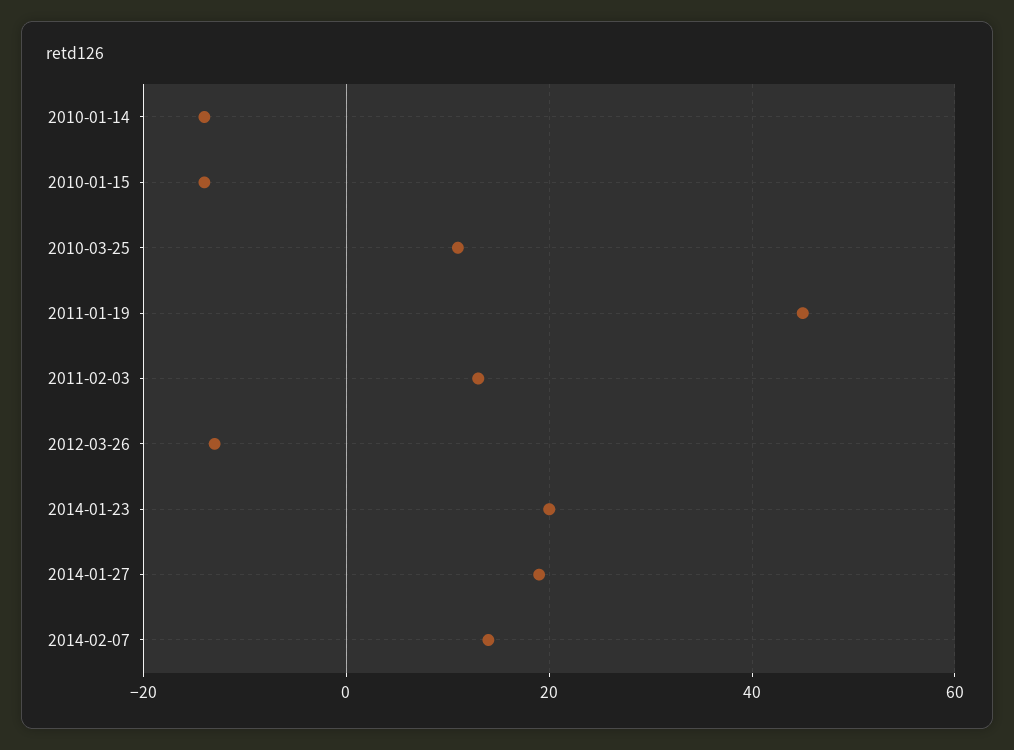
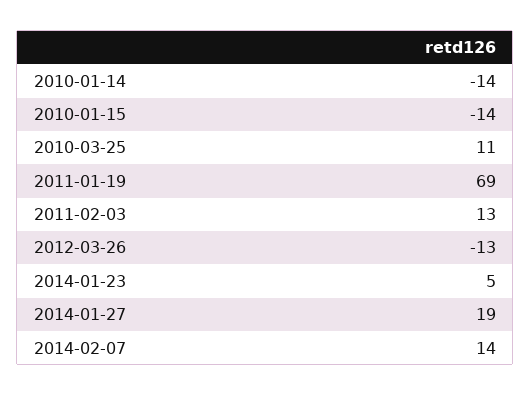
  {
    "2010-01-14": -14,
    "2010-01-15": -14,
    "2010-03-25": 11,
-   "2011-01-19": 45,
+   "2011-01-19": 69,
    "2011-02-03": 13,
    "2012-03-26": -13,
-   "2014-01-23": 20,
+   "2014-01-23": 5,
    "2014-01-27": 19,
    "2014-02-07": 14
  }

